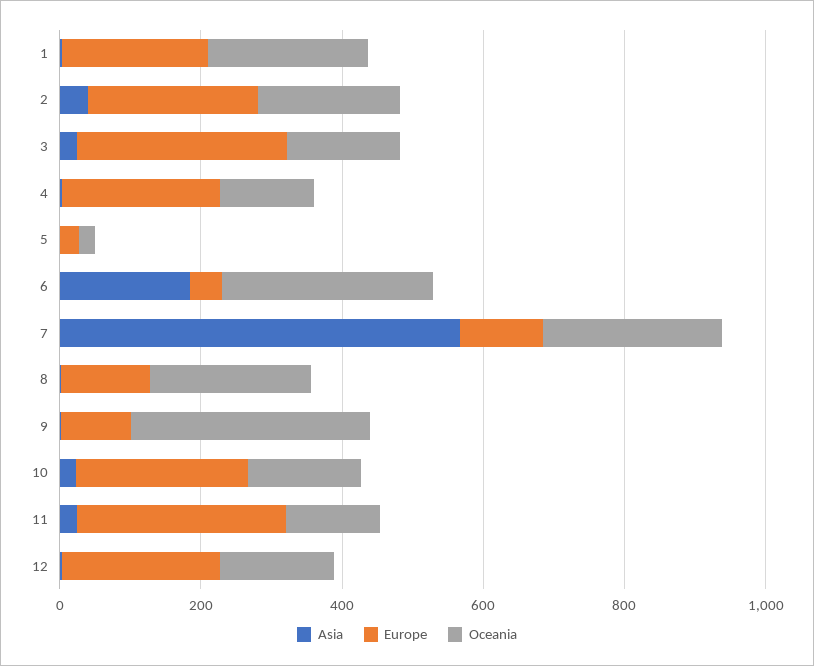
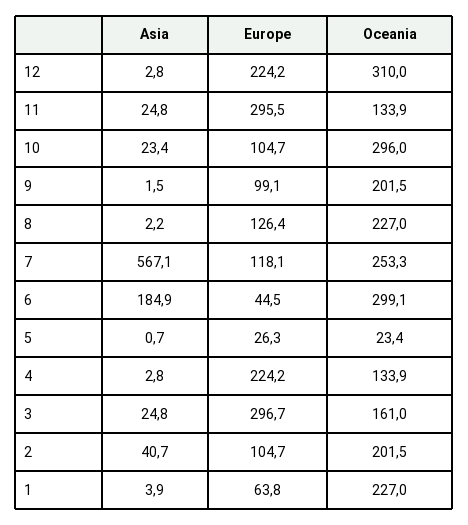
  {
    "Asia": {
      "1": 3.9,
      "2": 40.7,
      "3": 24.8,
      "4": 2.8,
      "5": 0.7,
      "6": 184.9,
      "7": 567.1,
      "8": 2.2,
      "9": 1.5,
      "10": 23.4,
      "11": 24.8,
      "12": 2.8
    },
    "Europe": {
-     "1": 200,
+     "1": 63.8,
-     "2": 250,
+     "2": 104.7,
      "3": 296.7,
      "4": 224.2,
      "5": 26.3,
      "6": 44.5,
      "7": 118.1,
      "8": 126.4,
      "9": 99.1,
-     "10": 250,
+     "10": 104.7,
      "11": 295.5,
      "12": 224.2
    },
    "Oceania": {
      "1": 227,
      "2": 201.5,
      "3": 161,
      "4": 133.9,
      "5": 23.4,
      "6": 299.1,
      "7": 253.3,
      "8": 227,
-     "9": 350,
+     "9": 201.5,
-     "10": 150,
+     "10": 296,
      "11": 133.9,
-     "12": 150
+     "12": 310
    }
  }

